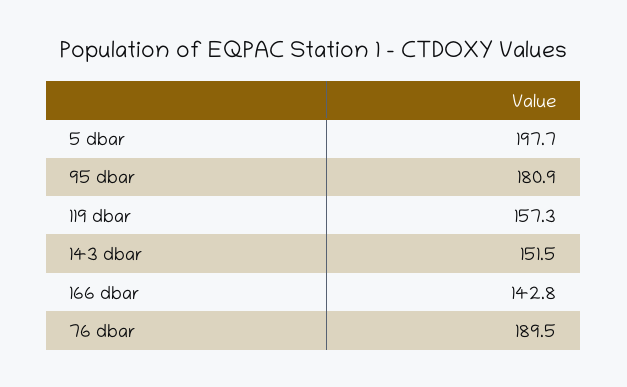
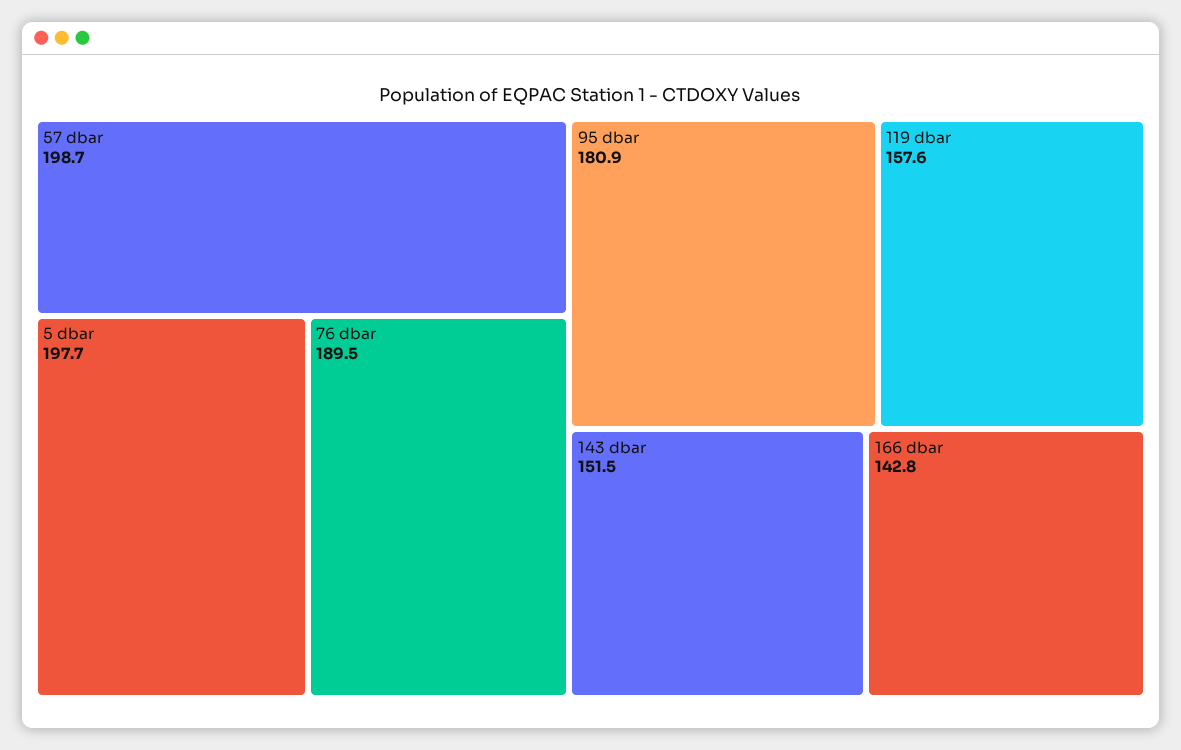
  {
    "5 dbar": 197.7,
    "95 dbar": 180.9,
-   "119 dbar": 157.3,
+   "119 dbar": 157.6,
    "143 dbar": 151.5,
    "166 dbar": 142.8,
-   "76 dbar": 189.5
+   "76 dbar": 189.5,
+   "57 dbar": 198.7
  }

